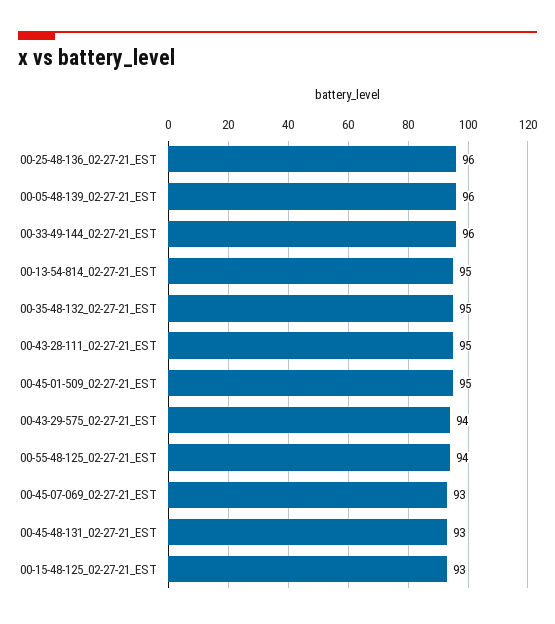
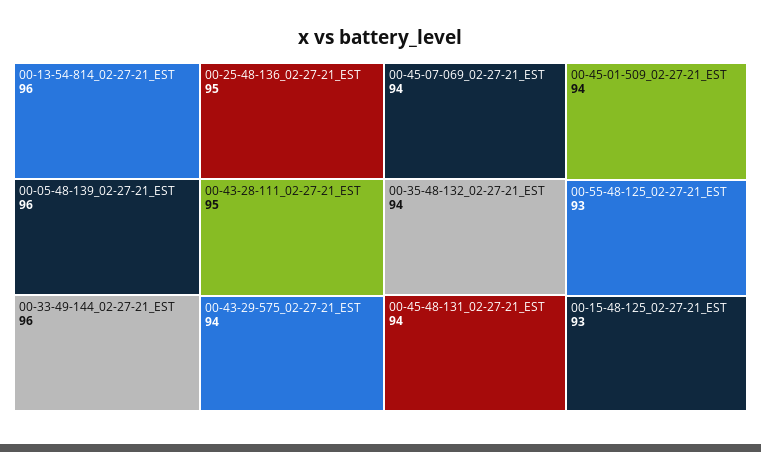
  {
-   "00-25-48-136_02-27-21_EST": 96,
+   "00-25-48-136_02-27-21_EST": 95,
    "00-05-48-139_02-27-21_EST": 96,
    "00-33-49-144_02-27-21_EST": 96,
-   "00-13-54-814_02-27-21_EST": 95,
+   "00-13-54-814_02-27-21_EST": 96,
-   "00-35-48-132_02-27-21_EST": 95,
+   "00-35-48-132_02-27-21_EST": 94,
    "00-43-28-111_02-27-21_EST": 95,
-   "00-45-01-509_02-27-21_EST": 95,
+   "00-45-01-509_02-27-21_EST": 94,
    "00-43-29-575_02-27-21_EST": 94,
-   "00-55-48-125_02-27-21_EST": 94,
+   "00-55-48-125_02-27-21_EST": 93,
-   "00-45-07-069_02-27-21_EST": 93,
+   "00-45-07-069_02-27-21_EST": 94,
-   "00-45-48-131_02-27-21_EST": 93,
+   "00-45-48-131_02-27-21_EST": 94,
    "00-15-48-125_02-27-21_EST": 93
  }

